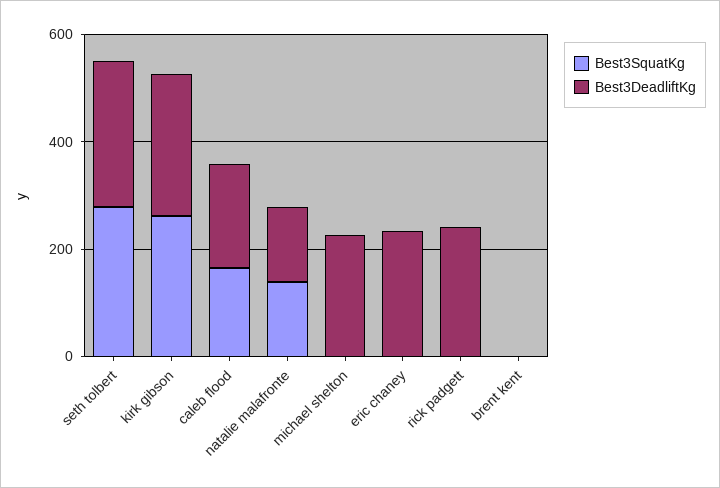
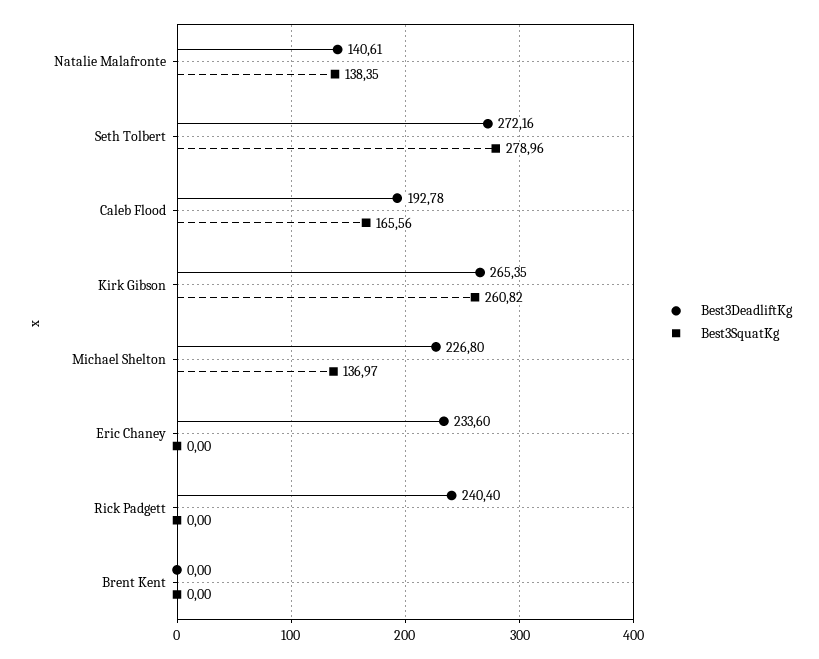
  {
    "Best3SquatKg": {
      "seth tolbert": 278.96,
      "kirk gibson": 260.82,
      "caleb flood": 165.56,
      "natalie malafronte": 138.35,
-     "michael shelton": 0,
+     "michael shelton": 136.97,
      "eric chaney": 0,
      "rick padgett": 0,
      "brent kent": 0
    },
    "Best3DeadliftKg": {
      "seth tolbert": 272.16,
      "kirk gibson": 265.35,
      "caleb flood": 192.78,
      "natalie malafronte": 140.61,
      "michael shelton": 226.8,
      "eric chaney": 233.6,
      "rick padgett": 240.4,
      "brent kent": 0
    }
  }

